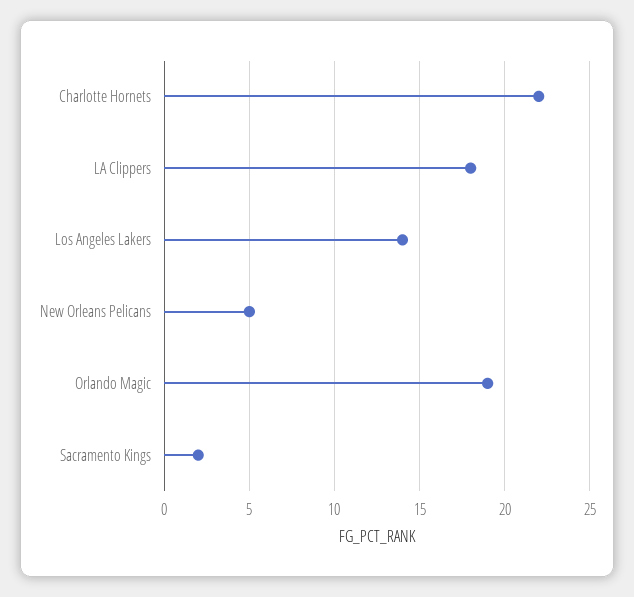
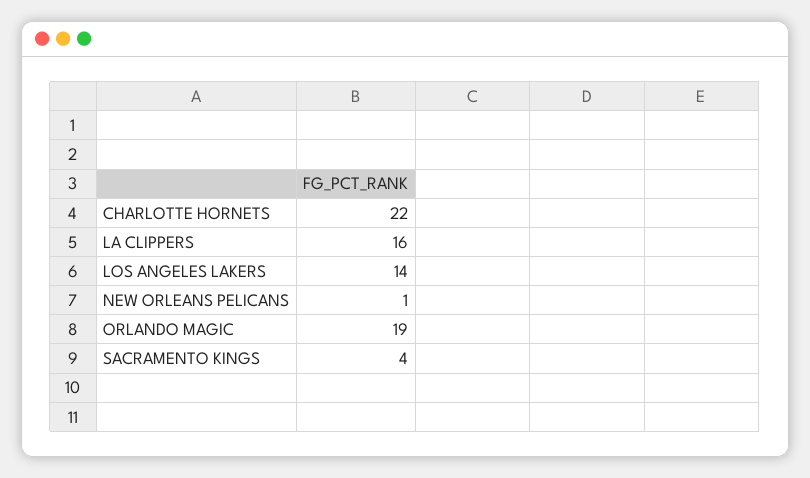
  {
    "Charlotte Hornets": 22,
-   "LA Clippers": 18,
+   "LA Clippers": 16,
    "Los Angeles Lakers": 14,
-   "New Orleans Pelicans": 5,
+   "New Orleans Pelicans": 1,
    "Orlando Magic": 19,
-   "Sacramento Kings": 2
+   "Sacramento Kings": 4
  }

